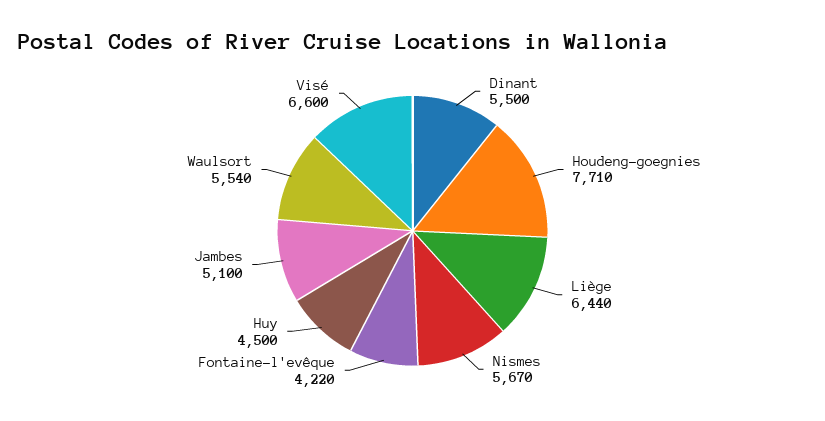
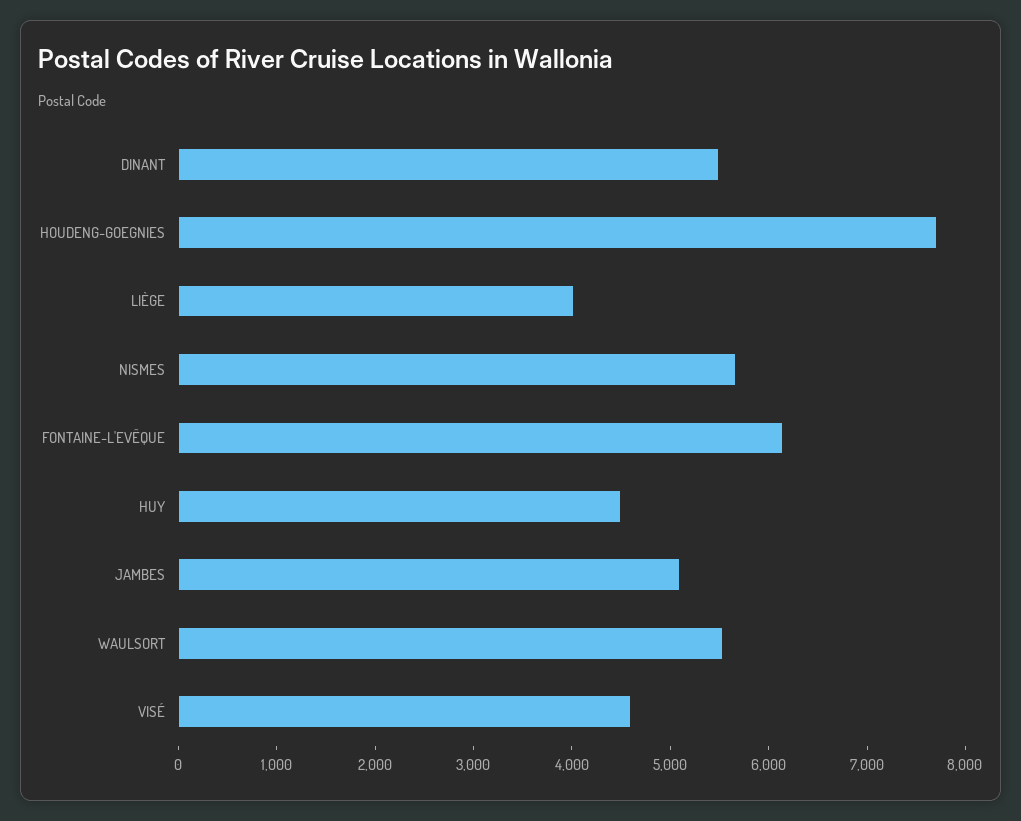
  {
    "Dinant": 5500,
    "Houdeng-goegnies": 7710,
-   "Liège": 6440,
+   "Liège": 4000,
    "Nismes": 5670,
-   "Fontaine-l'evêque": 4220,
+   "Fontaine-l'evêque": 6200,
    "Huy": 4500,
    "Jambes": 5100,
    "Waulsort": 5540,
-   "Visé": 6600
+   "Visé": 4600
  }

